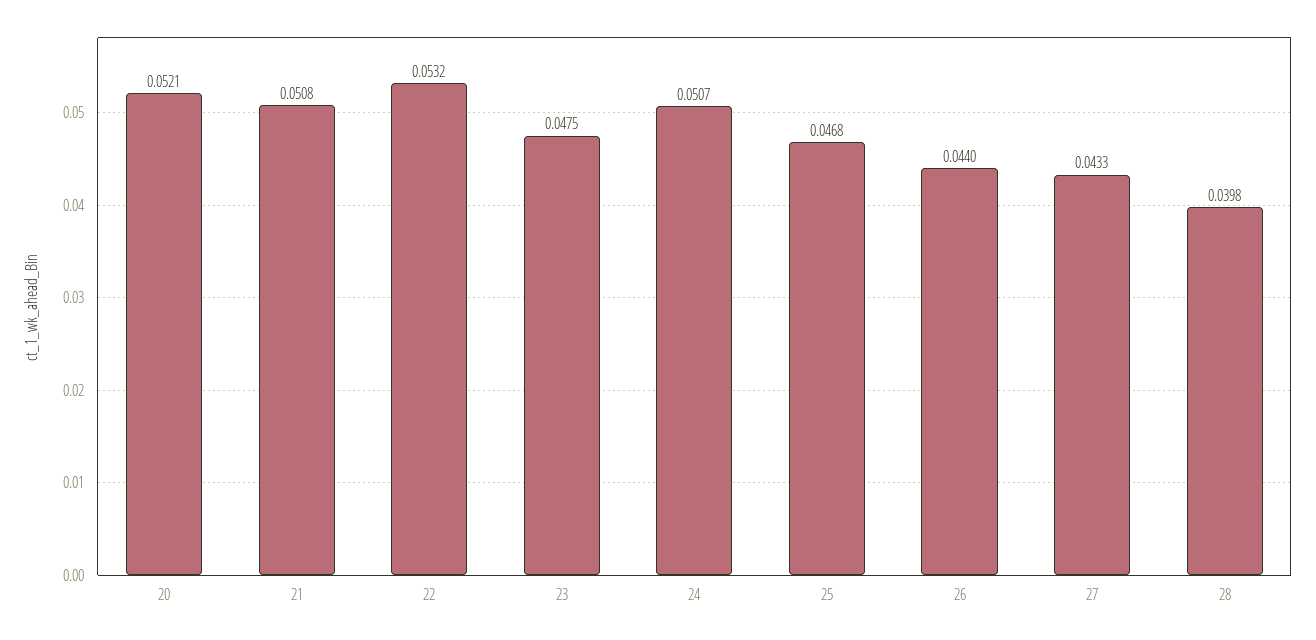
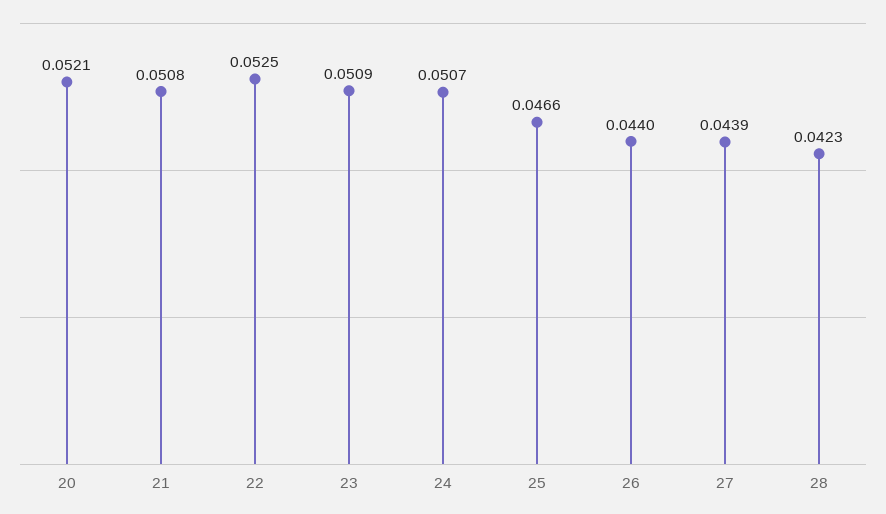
  {
    "20": 0.0521,
    "21": 0.0508,
-   "22": 0.0532,
+   "22": 0.0525,
-   "23": 0.0475,
+   "23": 0.0509,
    "24": 0.0507,
-   "25": 0.0468,
+   "25": 0.0466,
    "26": 0.044,
-   "27": 0.0433,
+   "27": 0.0439,
-   "28": 0.0398
+   "28": 0.0423
  }

